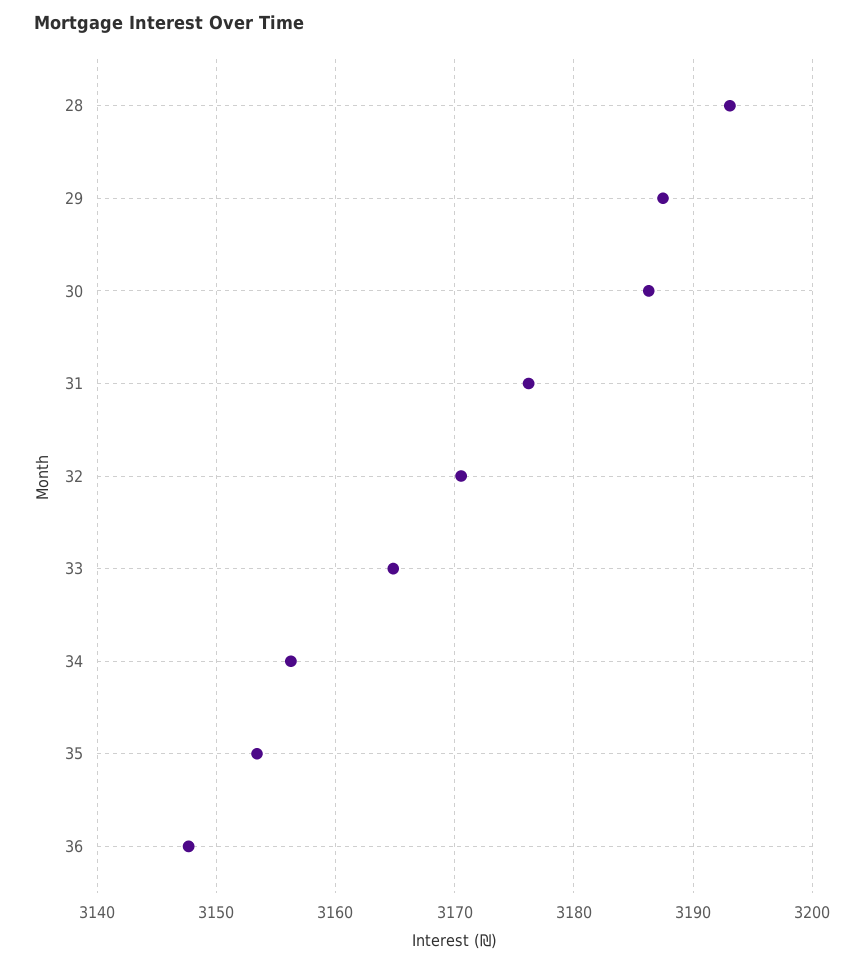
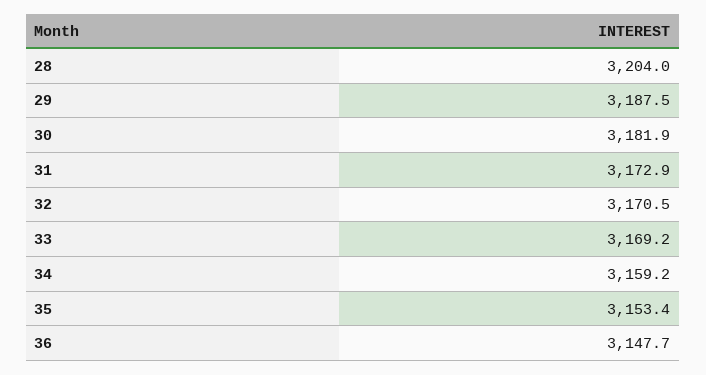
  {
-   "28": 3193,
+   "28": 3204,
    "29": 3187.5,
-   "30": 3186,
+   "30": 3181.9,
-   "31": 3176,
+   "31": 3172.9,
    "32": 3170.5,
-   "33": 3165,
+   "33": 3169.2,
-   "34": 3156,
+   "34": 3159.2,
    "35": 3153.4,
    "36": 3147.7
  }

